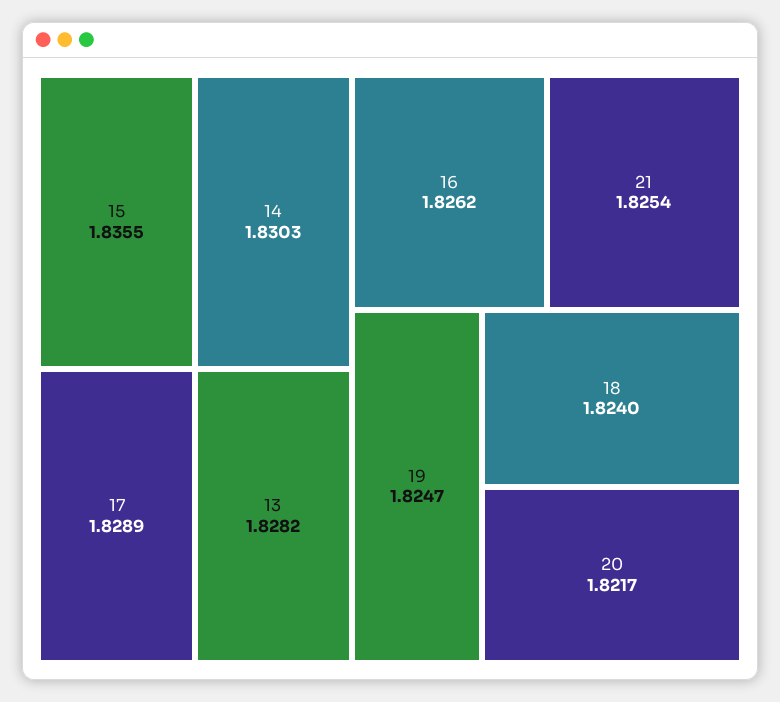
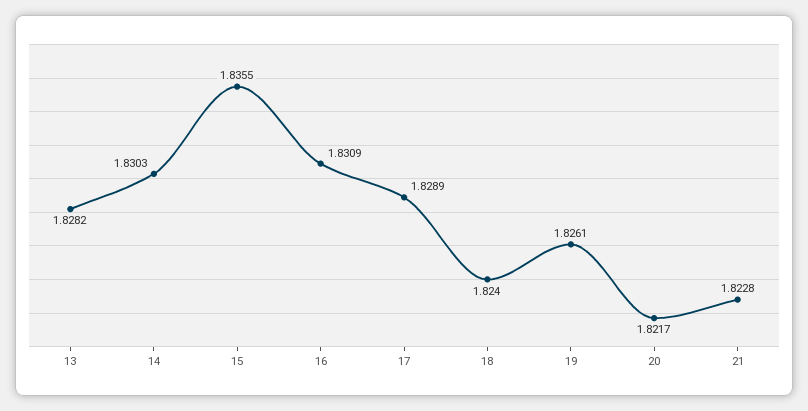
  {
    "15": 1.8355,
    "14": 1.8303,
    "17": 1.8289,
    "13": 1.8282,
-   "16": 1.8262,
+   "16": 1.8309,
-   "21": 1.8254,
+   "21": 1.8228,
-   "19": 1.8247,
+   "19": 1.8261,
    "18": 1.824,
    "20": 1.8217
  }

